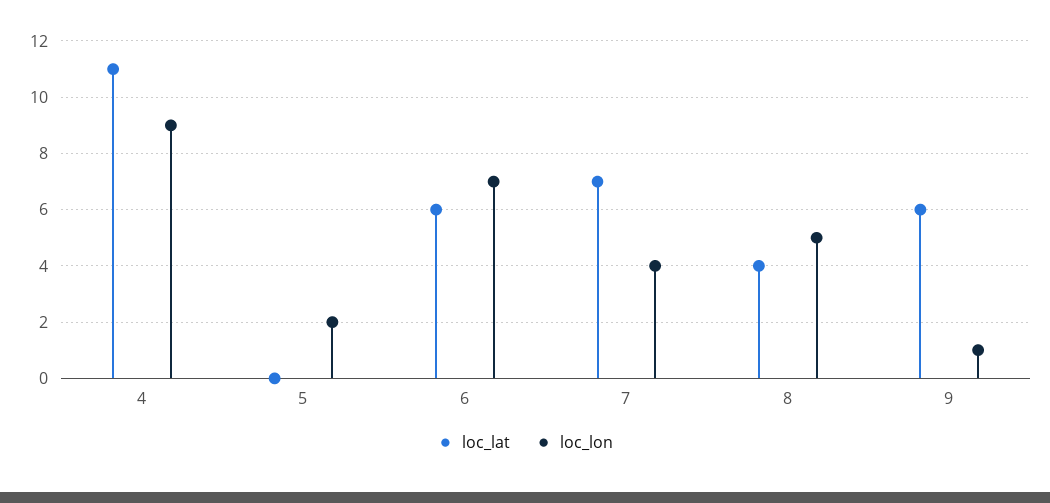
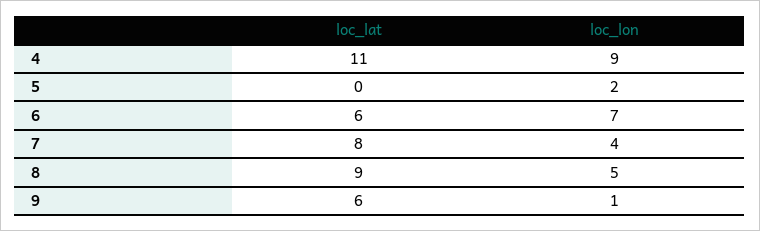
  {
    "loc_lat": {
      "4": 11,
      "5": 0,
      "6": 6,
-     "7": 7,
+     "7": 8,
-     "8": 4,
+     "8": 9,
      "9": 6
    },
    "loc_lon": {
      "4": 9,
      "5": 2,
      "6": 7,
      "7": 4,
      "8": 5,
      "9": 1
    }
  }

